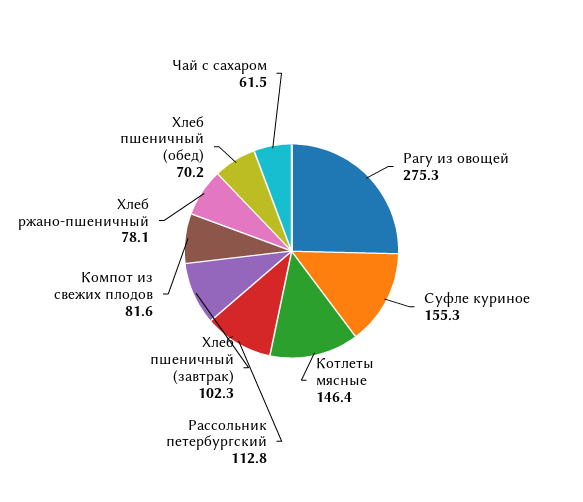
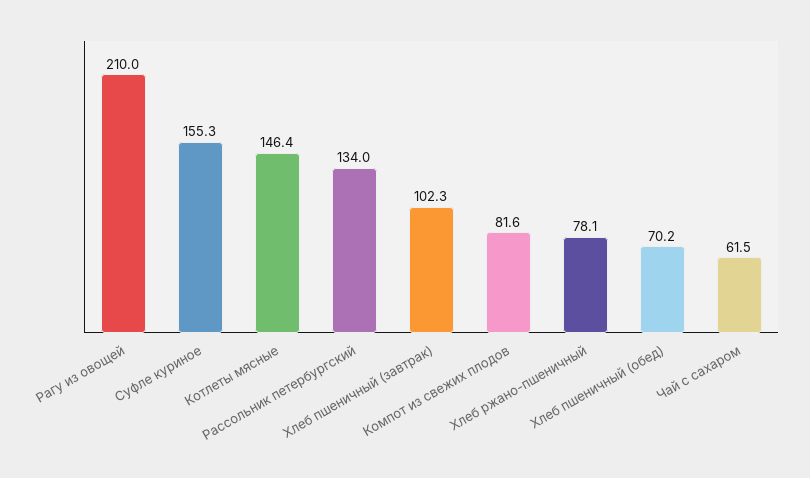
  {
-   "Рагу из овощей": 275.3,
+   "Рагу из овощей": 210,
    "Суфле куриное": 155.3,
    "Котлеты мясные": 146.4,
-   "Рассольник петербургский": 112.8,
+   "Рассольник петербургский": 134,
    "Хлеб пшеничный (завтрак)": 102.3,
    "Компот из свежих плодов": 81.6,
    "Хлеб ржано-пшеничный": 78.1,
    "Хлеб пшеничный (обед)": 70.2,
    "Чай с сахаром": 61.5
  }

